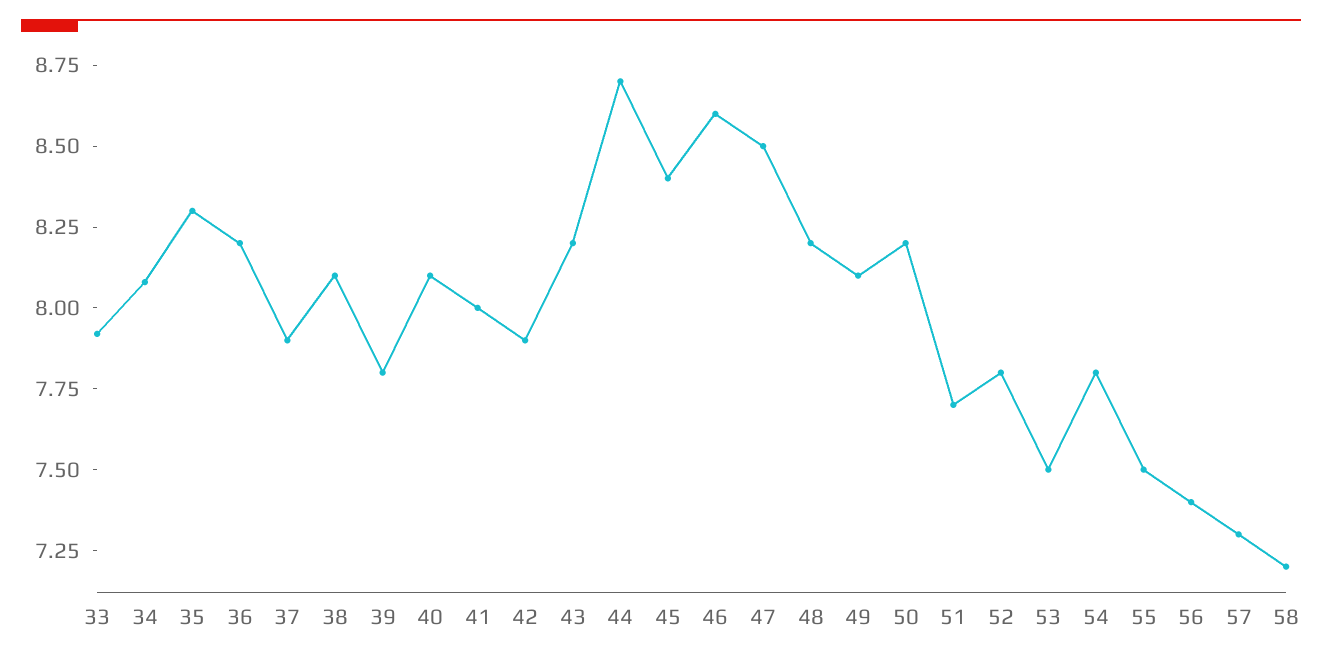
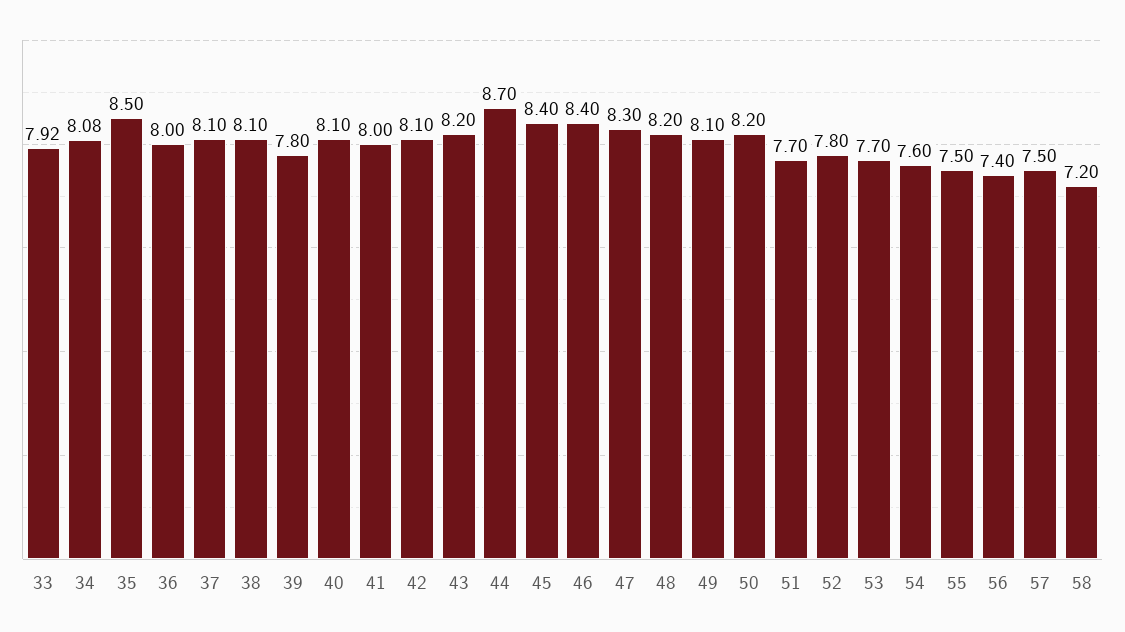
  {
    "33": 7.92,
    "34": 8.08,
-   "35": 8.3,
+   "35": 8.5,
-   "36": 8.2,
+   "36": 8,
-   "37": 7.9,
+   "37": 8.1,
    "38": 8.1,
    "39": 7.8,
    "40": 8.1,
    "41": 8,
-   "42": 7.9,
+   "42": 8.1,
    "43": 8.2,
    "44": 8.7,
    "45": 8.4,
-   "46": 8.6,
+   "46": 8.4,
-   "47": 8.5,
+   "47": 8.3,
    "48": 8.2,
    "49": 8.1,
    "50": 8.2,
    "51": 7.7,
    "52": 7.8,
-   "53": 7.5,
+   "53": 7.7,
-   "54": 7.8,
+   "54": 7.6,
    "55": 7.5,
    "56": 7.4,
-   "57": 7.3,
+   "57": 7.5,
    "58": 7.2
  }

